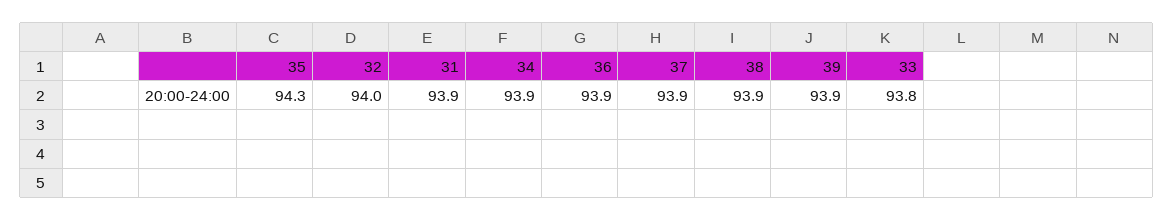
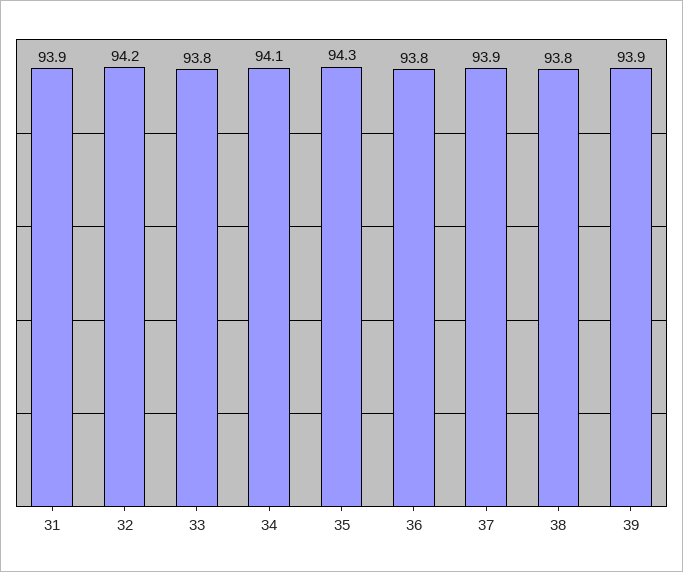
  {
    "35": 94.3,
-   "32": 94,
+   "32": 94.2,
    "31": 93.9,
-   "34": 93.9,
+   "34": 94.1,
-   "36": 93.9,
+   "36": 93.8,
    "37": 93.9,
-   "38": 93.9,
+   "38": 93.8,
    "39": 93.9,
    "33": 93.8
  }

